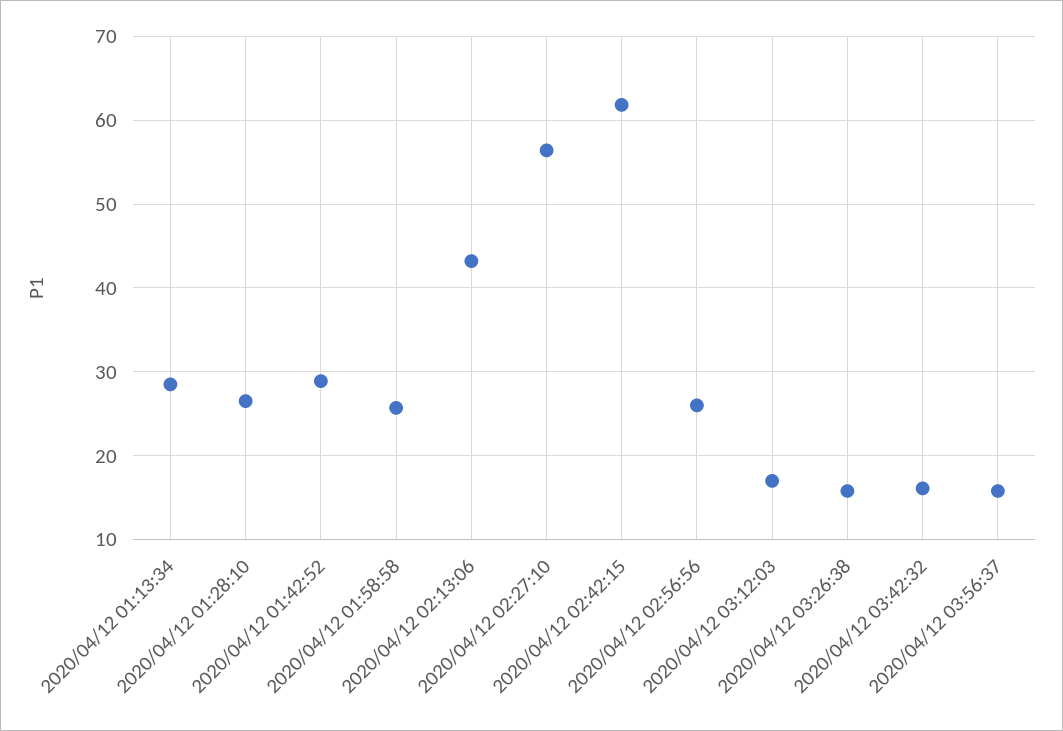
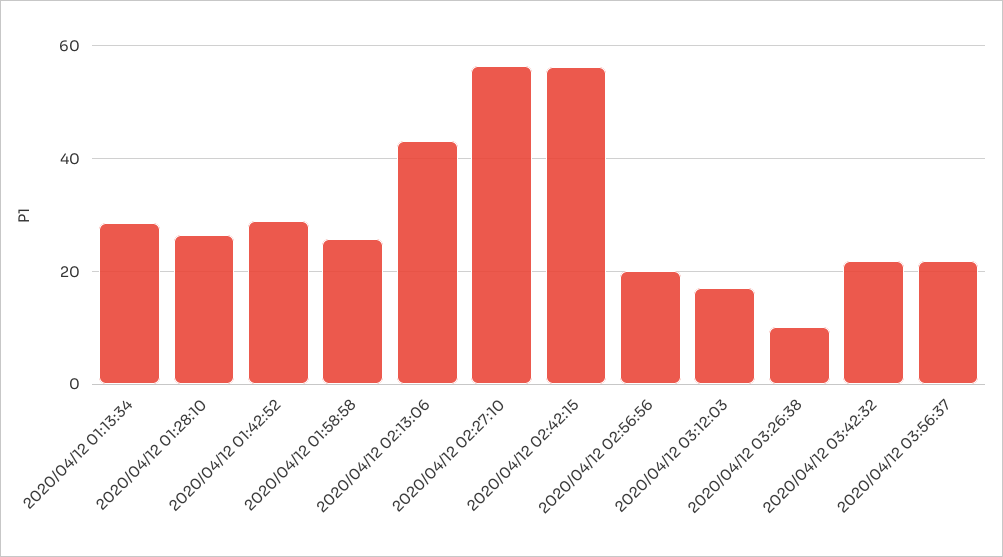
  {
    "2020/04/12 01:13:34": 29,
    "2020/04/12 01:28:10": 27,
    "2020/04/12 01:42:52": 29,
    "2020/04/12 01:58:58": 26,
    "2020/04/12 02:13:06": 43,
    "2020/04/12 02:27:10": 56,
-   "2020/04/12 02:42:15": 62,
+   "2020/04/12 02:42:15": 56,
-   "2020/04/12 02:56:56": 26,
+   "2020/04/12 02:56:56": 20,
    "2020/04/12 03:12:03": 17,
-   "2020/04/12 03:26:38": 16,
+   "2020/04/12 03:26:38": 10,
-   "2020/04/12 03:42:32": 16,
+   "2020/04/12 03:42:32": 22,
-   "2020/04/12 03:56:37": 16
+   "2020/04/12 03:56:37": 22
  }

